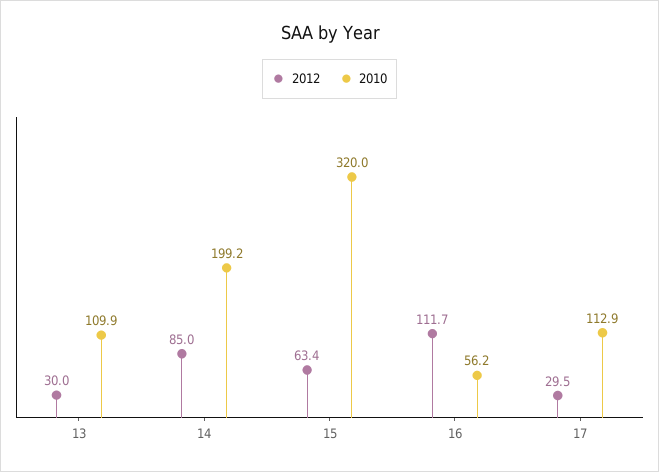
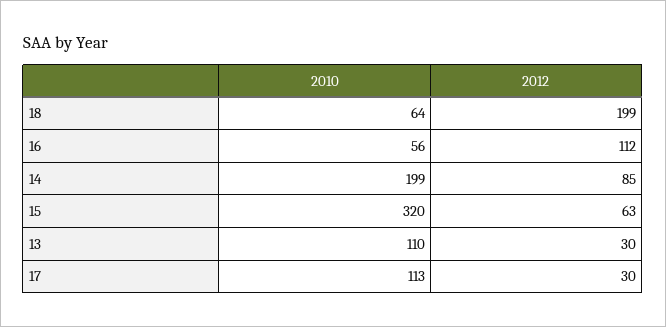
  {
    "2012": {
      "13": 30,
      "14": 85,
      "15": 63.4,
      "16": 111.7,
-     "17": 29.5
+     "17": 29.5,
+     "18": 199
    },
    "2010": {
      "13": 109.9,
      "14": 199.2,
      "15": 320,
      "16": 56.2,
-     "17": 112.9
+     "17": 112.9,
+     "18": 64
    }
  }

